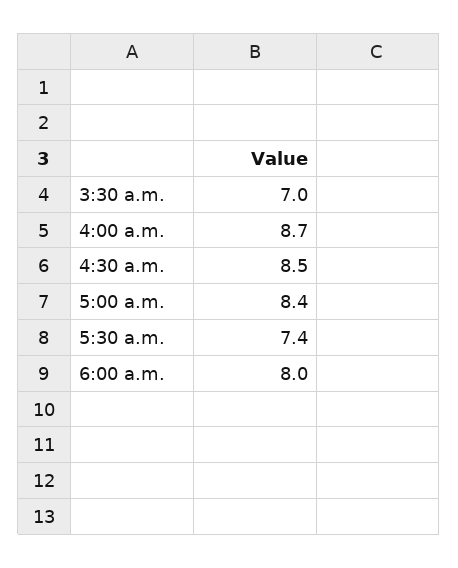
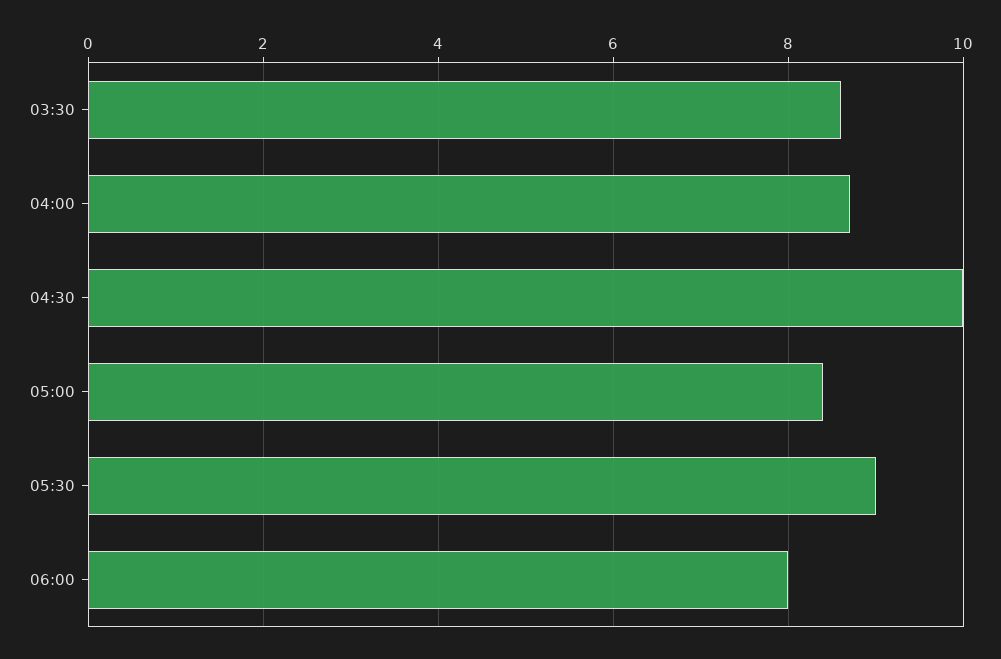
  {
-   "3:30 a.m.": 7,
+   "3:30 a.m.": 8.5,
    "4:00 a.m.": 8.7,
-   "4:30 a.m.": 8.5,
+   "4:30 a.m.": 10,
    "5:00 a.m.": 8.4,
-   "5:30 a.m.": 7.4,
+   "5:30 a.m.": 9,
    "6:00 a.m.": 8
  }

